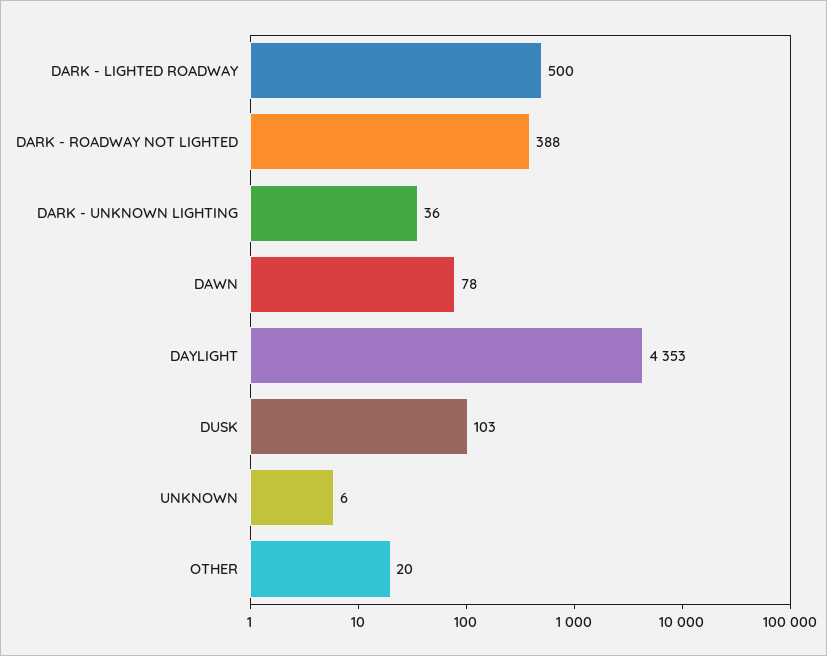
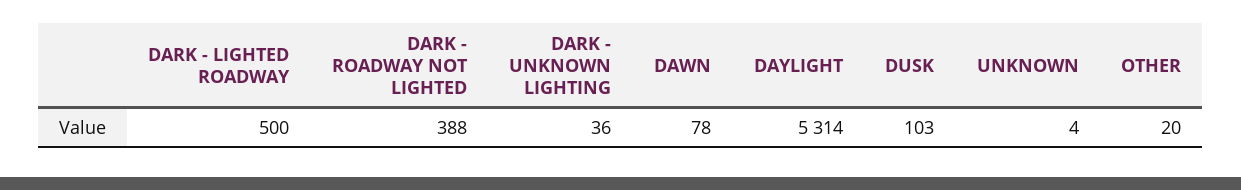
  {
    "DARK - LIGHTED ROADWAY": 500,
    "DARK - ROADWAY NOT LIGHTED": 388,
    "DARK - UNKNOWN LIGHTING": 36,
    "DAWN": 78,
-   "DAYLIGHT": 4353,
+   "DAYLIGHT": 5314,
    "DUSK": 103,
-   "UNKNOWN": 6,
+   "UNKNOWN": 4,
    "OTHER": 20
  }

